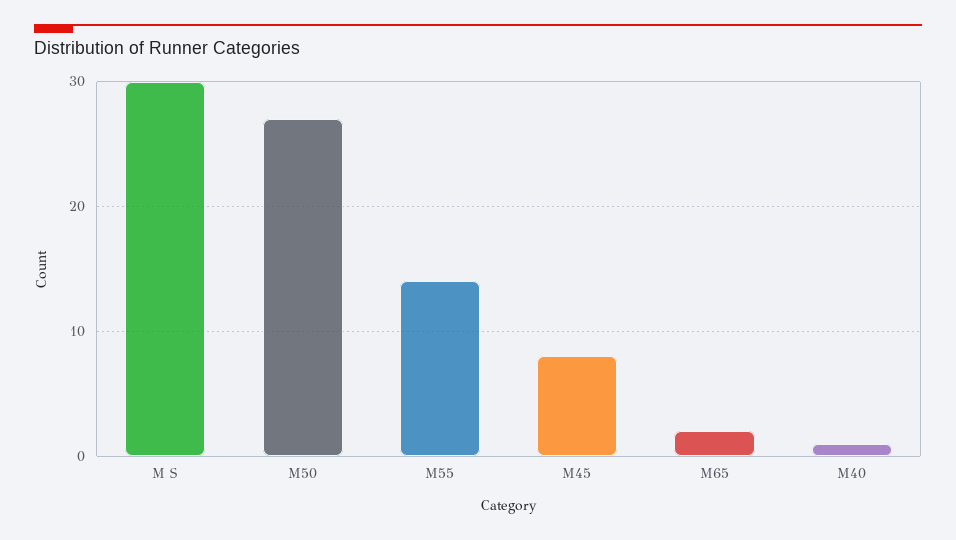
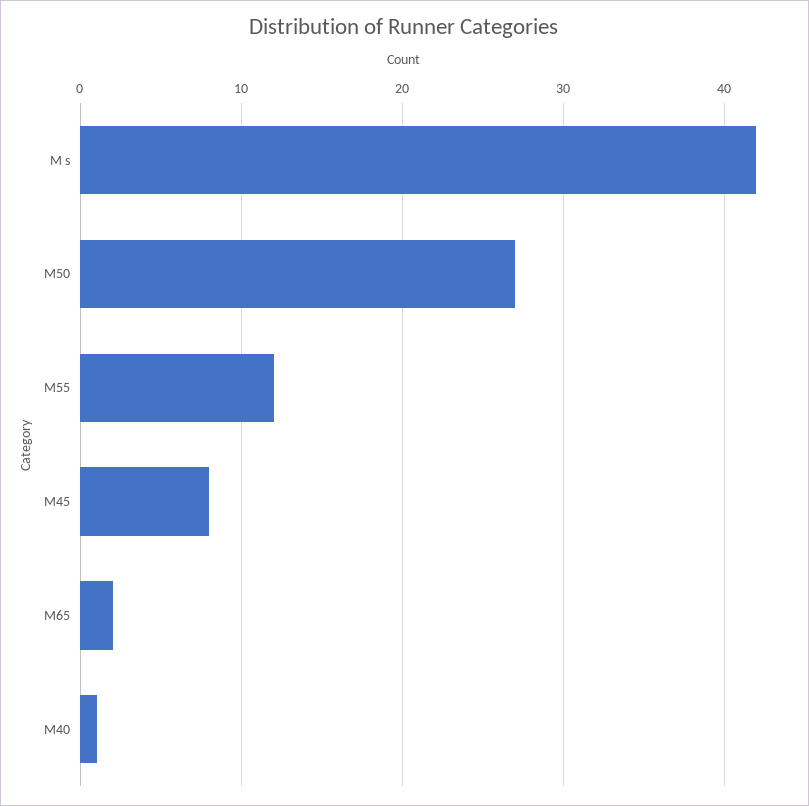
  {
-   "M S": 30,
+   "M S": 42,
    "M50": 27,
-   "M55": 14,
+   "M55": 12,
    "M45": 8,
    "M65": 2,
    "M40": 1
  }

